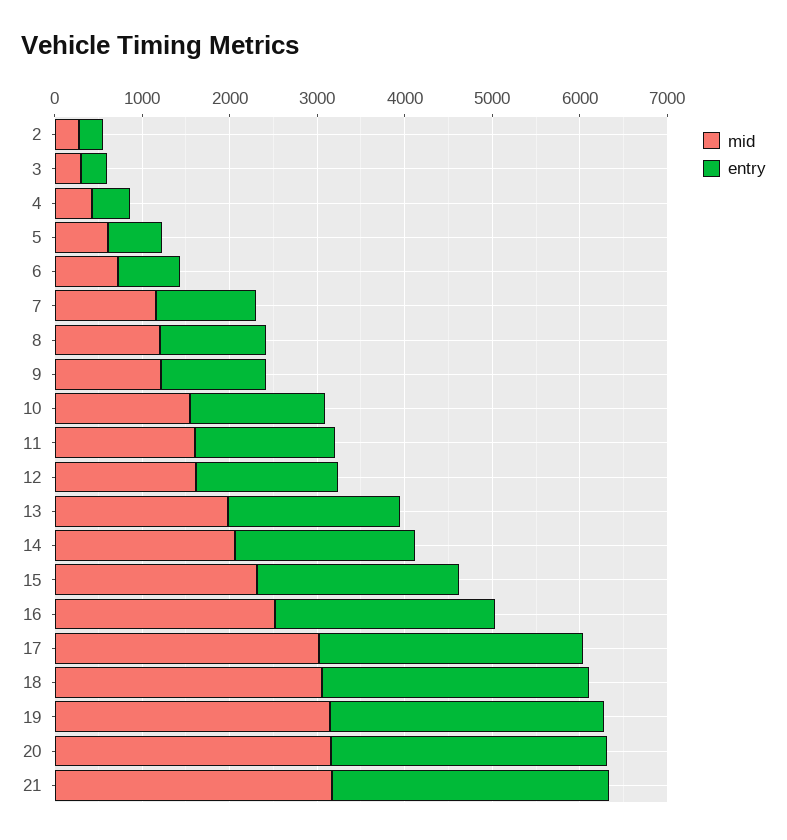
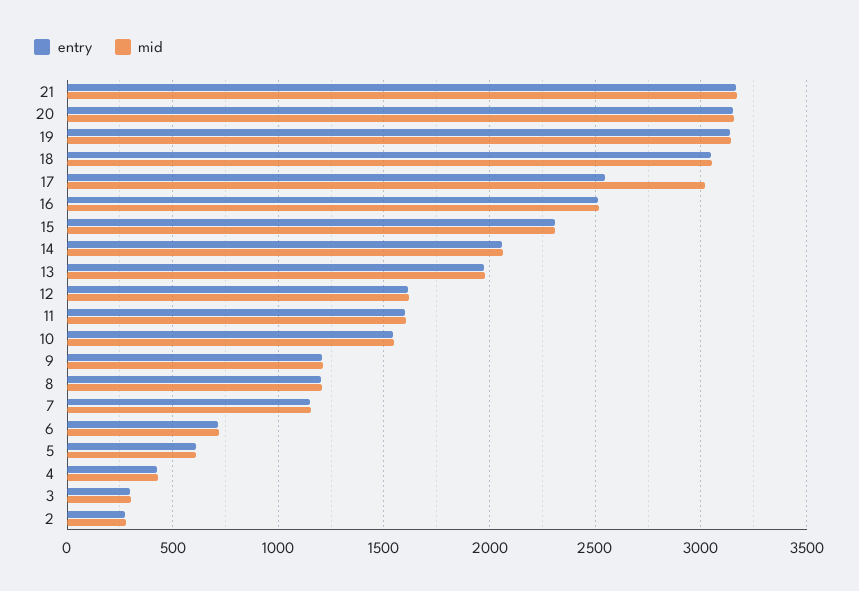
  {
    "mid": {
      "2": 300,
      "3": 300,
      "4": 450,
      "5": 600,
      "6": 700,
      "7": 1150,
      "8": 1200,
      "9": 1200,
      "10": 1550,
      "11": 1600,
      "12": 1600,
      "13": 2000,
      "14": 2050,
      "15": 2300,
      "16": 2500,
      "17": 3000,
      "18": 3050,
      "19": 3150,
      "20": 3150,
      "21": 3150
    },
    "entry": {
      "2": 250,
      "3": 300,
      "4": 450,
      "5": 600,
      "6": 700,
      "7": 1150,
      "8": 1200,
      "9": 1200,
      "10": 1550,
      "11": 1600,
      "12": 1600,
      "13": 1950,
      "14": 2050,
      "15": 2300,
      "16": 2500,
-     "17": 3000,
+     "17": 2550,
      "18": 3050,
      "19": 3150,
      "20": 3150,
      "21": 3150
    }
  }

